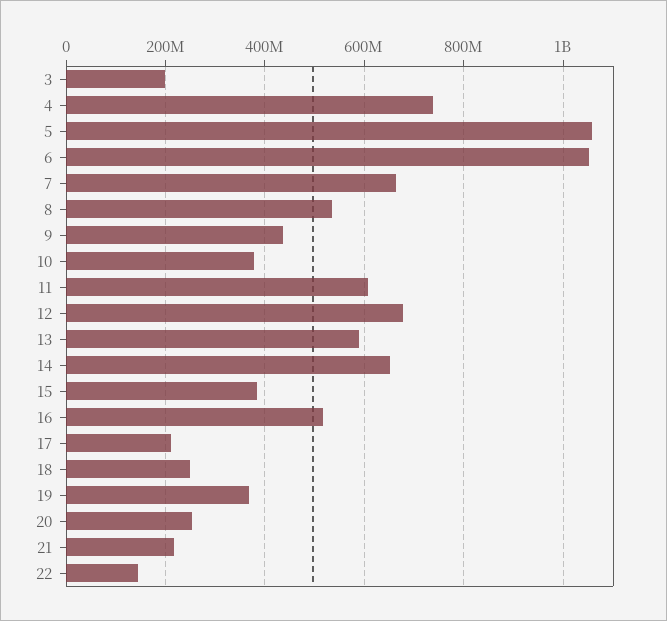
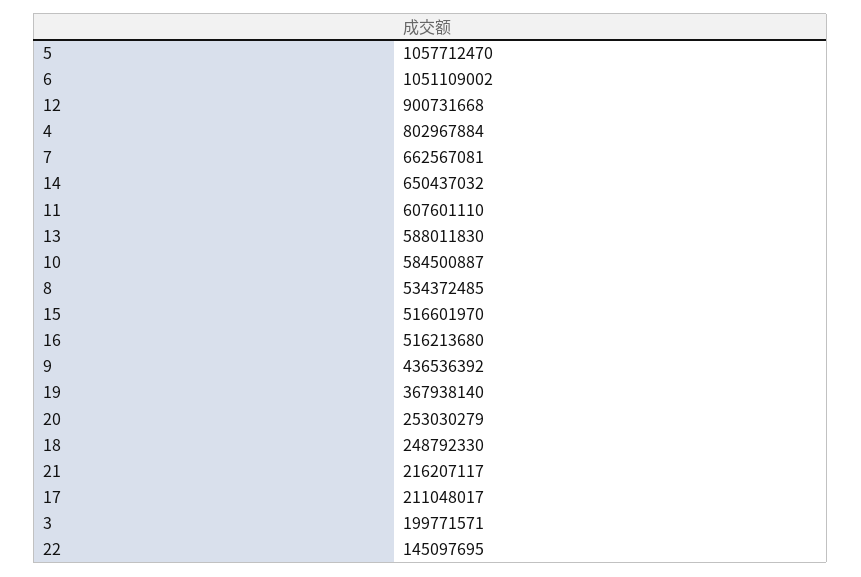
  {
    "3": 199771571,
-   "4": 740000000,
+   "4": 802967884,
    "5": 1057712470,
    "6": 1051109002,
    "7": 662567081,
    "8": 534372485,
    "9": 436536392,
-   "10": 380000000,
+   "10": 584500887,
    "11": 607601110,
-   "12": 680000000,
+   "12": 900731668,
    "13": 588011830,
    "14": 650437032,
-   "15": 380000000,
+   "15": 516601970,
    "16": 516213680,
    "17": 211048017,
    "18": 248792330,
    "19": 367938140,
    "20": 253030279,
    "21": 216207117,
    "22": 145097695
  }

